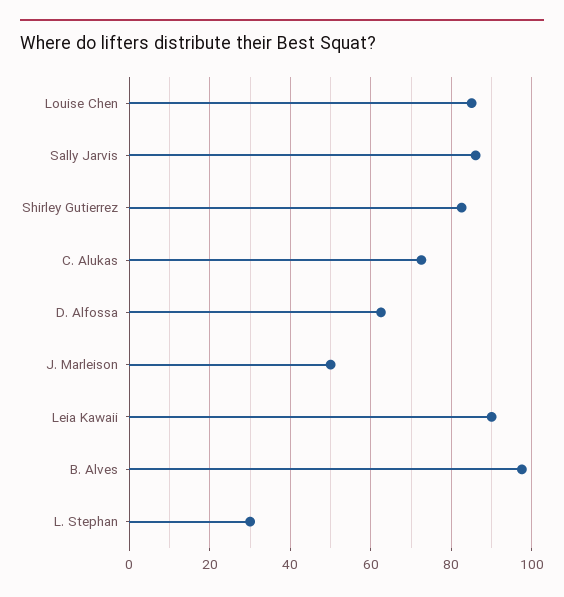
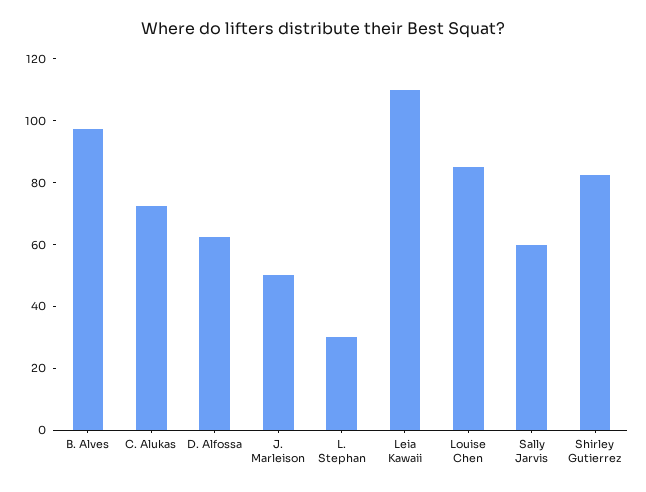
  {
    "Louise Chen": 86,
-   "Sally Jarvis": 86,
+   "Sally Jarvis": 60,
    "Shirley Gutierrez": 82,
    "C. Alukas": 72,
    "D. Alfossa": 62,
    "J. Marleison": 50,
-   "Leia Kawaii": 90,
+   "Leia Kawaii": 110,
    "B. Alves": 98,
    "L. Stephan": 30
  }

